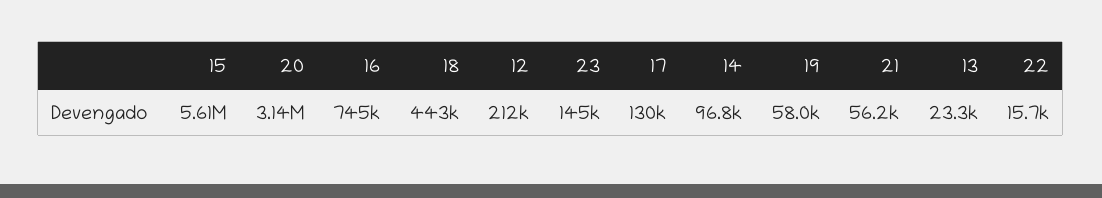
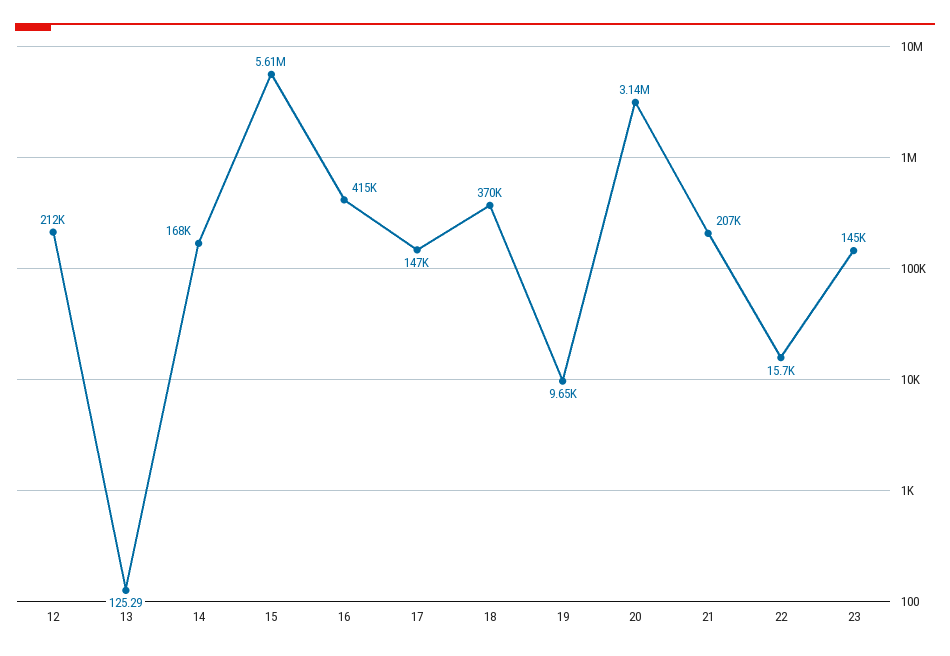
  {
    "15": 5610000,
    "20": 3140000,
-   "16": 745000,
+   "16": 415000,
-   "18": 443000,
+   "18": 370000,
    "12": 212000,
    "23": 145000,
-   "17": 130000,
+   "17": 147000,
-   "14": 96800,
+   "14": 168000,
-   "19": 58000,
+   "19": 9650,
-   "21": 56200,
+   "21": 207000,
-   "13": 23300,
+   "13": 125.29,
    "22": 15700
  }

